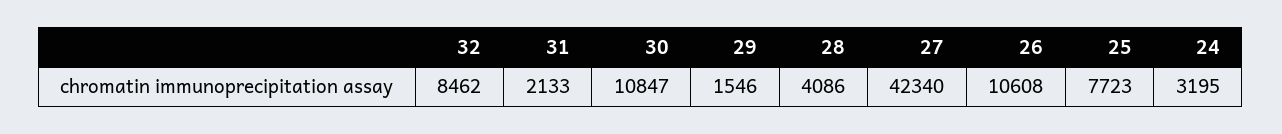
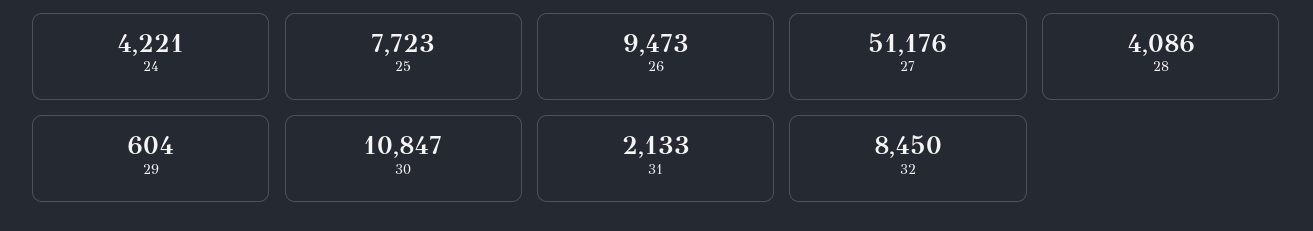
  {
-   "32": 8462,
+   "32": 8450,
    "31": 2133,
    "30": 10847,
-   "29": 1546,
+   "29": 604,
    "28": 4086,
-   "27": 42340,
+   "27": 51176,
-   "26": 10608,
+   "26": 9473,
    "25": 7723,
-   "24": 3195
+   "24": 4221
  }

